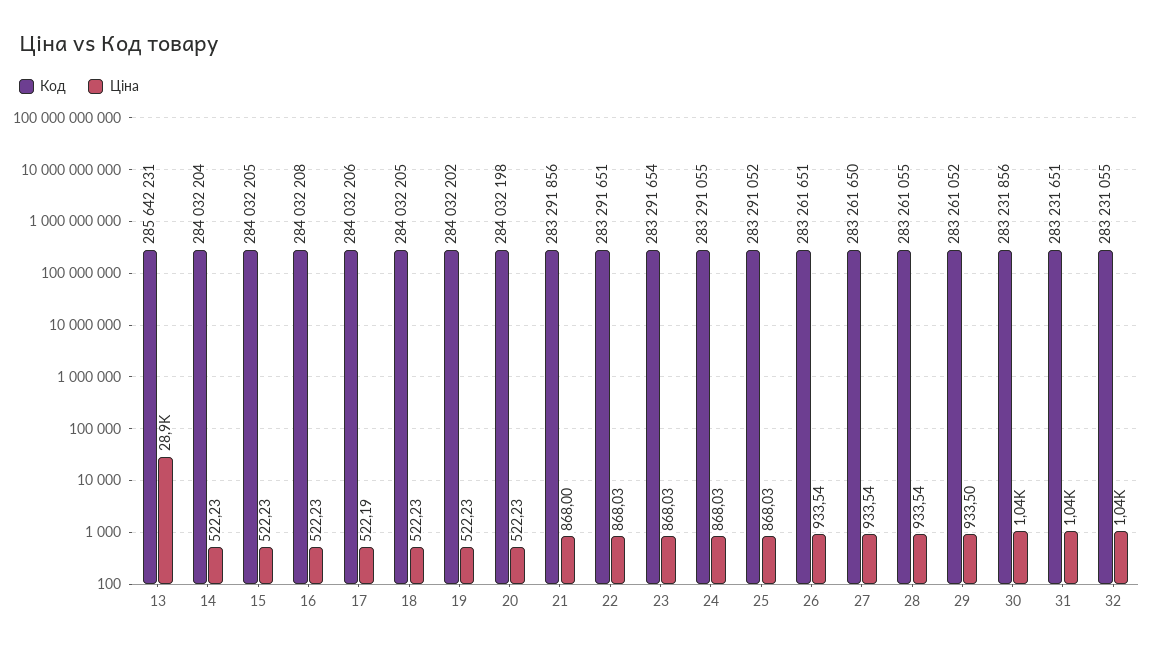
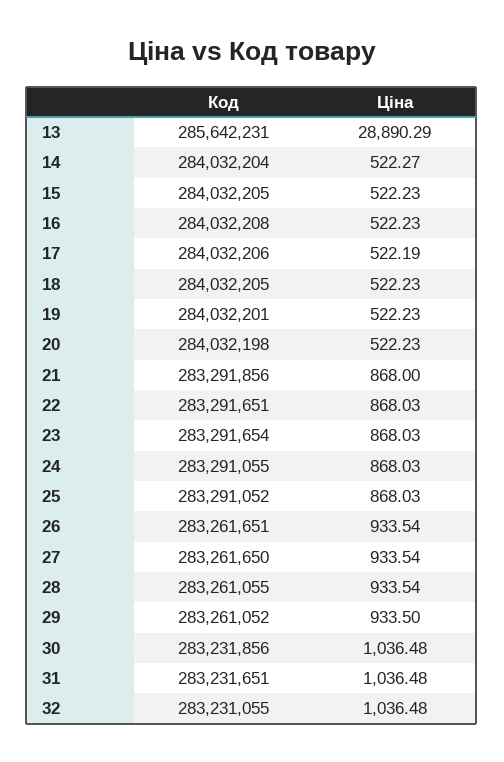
  {
    "Код": {
      "13": 285642231,
      "14": 284032204,
      "15": 284032205,
      "16": 284032208,
      "17": 284032206,
      "18": 284032205,
-     "19": 284032202,
+     "19": 284032201,
      "20": 284032198,
      "21": 283291856,
      "22": 283291651,
      "23": 283291654,
      "24": 283291055,
      "25": 283291052,
      "26": 283261651,
      "27": 283261650,
      "28": 283261055,
      "29": 283261052,
      "30": 283231856,
      "31": 283231651,
      "32": 283231055
    },
    "Ціна": {
      "13": 28890.29,
-     "14": 522.23,
+     "14": 522.27,
      "15": 522.23,
      "16": 522.23,
      "17": 522.19,
      "18": 522.23,
      "19": 522.23,
      "20": 522.23,
      "21": 868,
      "22": 868.03,
      "23": 868.03,
      "24": 868.03,
      "25": 868.03,
      "26": 933.54,
      "27": 933.54,
      "28": 933.54,
      "29": 933.5,
      "30": 1036.48,
      "31": 1036.48,
      "32": 1036.48
    }
  }

